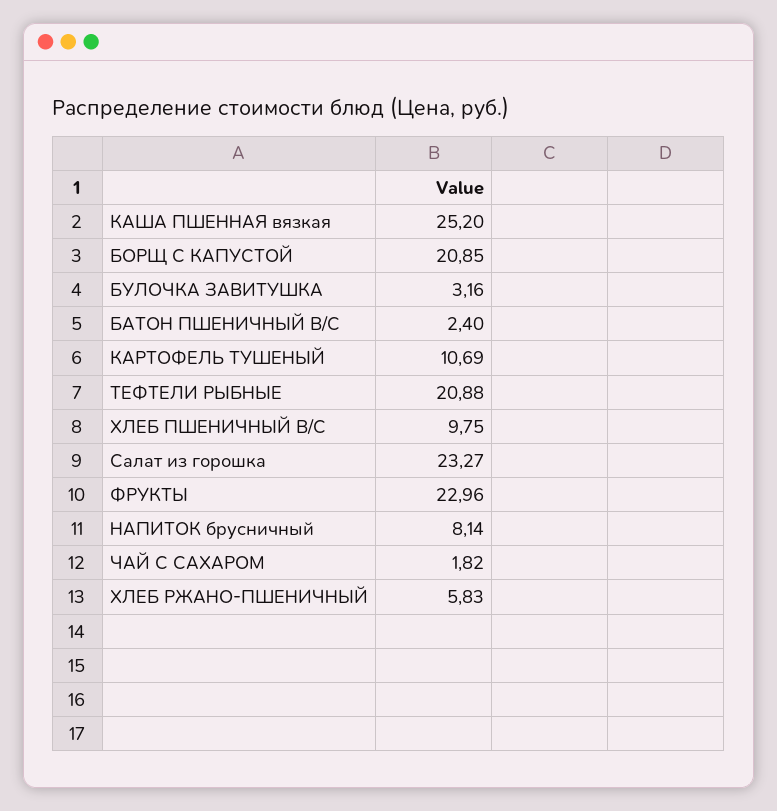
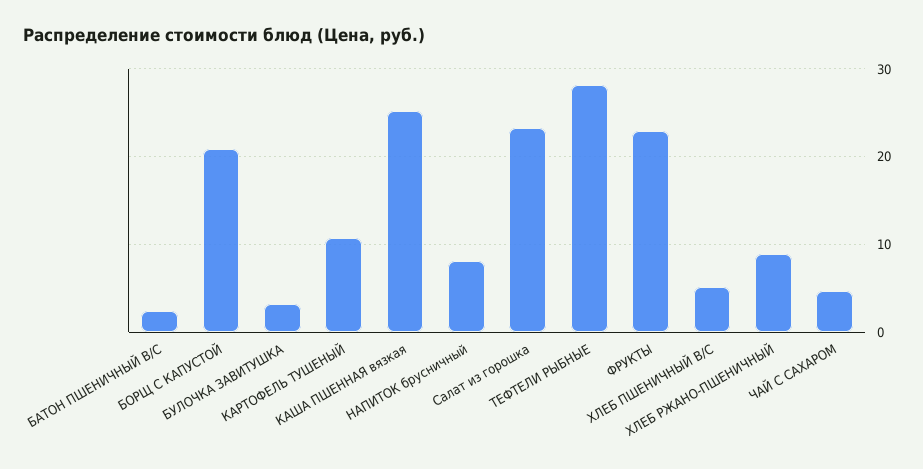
  {
    "КАША ПШЕННАЯ вязкая": 25.2,
    "БОРЩ С КАПУСТОЙ": 20.85,
    "БУЛОЧКА ЗАВИТУШКА": 3.16,
    "БАТОН ПШЕНИЧНЫЙ В/С": 2.4,
    "КАРТОФЕЛЬ ТУШЕНЫЙ": 10.69,
-   "ТЕФТЕЛИ РЫБНЫЕ": 20.88,
+   "ТЕФТЕЛИ РЫБНЫЕ": 28,
-   "ХЛЕБ ПШЕНИЧНЫЙ В/С": 9.75,
+   "ХЛЕБ ПШЕНИЧНЫЙ В/С": 5,
    "Салат из горошка": 23.27,
    "ФРУКТЫ": 22.96,
    "НАПИТОК брусничный": 8.14,
-   "ЧАЙ С САХАРОМ": 1.82,
+   "ЧАЙ С САХАРОМ": 5,
-   "ХЛЕБ РЖАНО-ПШЕНИЧНЫЙ": 5.83
+   "ХЛЕБ РЖАНО-ПШЕНИЧНЫЙ": 9
  }

